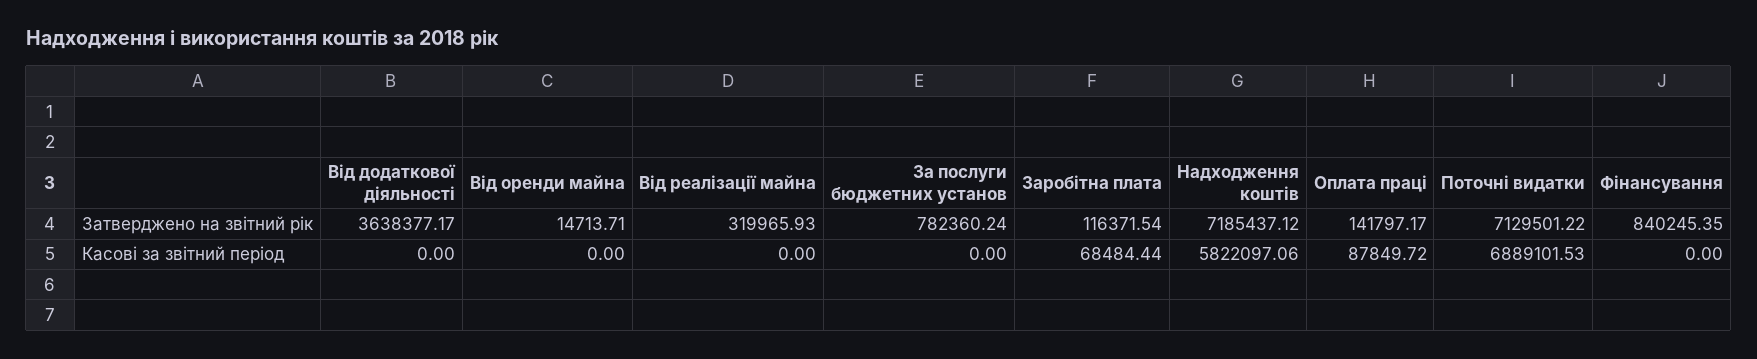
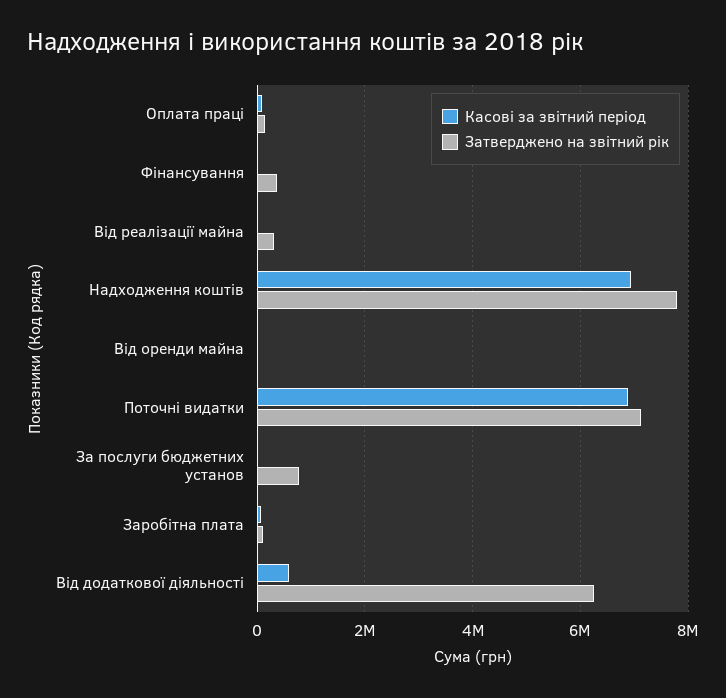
  {
    "Затверджено на звітний рік": {
-     "Від додаткової діяльності": 3638377.17,
+     "Від додаткової діяльності": 6200000,
      "Від оренди майна": 14713.71,
      "Від реалізації майна": 319965.93,
      "За послуги бюджетних установ": 782360.24,
      "Заробітна плата": 116371.54,
-     "Надходження коштів": 7185437.12,
+     "Надходження коштів": 7800000,
      "Оплата праці": 141797.17,
      "Поточні видатки": 7129501.22,
-     "Фінансування": 840245.35
+     "Фінансування": 400000
    },
    "Касові за звітний період": {
-     "Від додаткової діяльності": 0,
+     "Від додаткової діяльності": 600000,
      "Від оренди майна": 0,
      "Від реалізації майна": 0,
      "За послуги бюджетних установ": 0,
      "Заробітна плата": 68484.44,
-     "Надходження коштів": 5822097.06,
+     "Надходження коштів": 7000000,
      "Оплата праці": 87849.72,
      "Поточні видатки": 6889101.53,
      "Фінансування": 0
    }
  }

